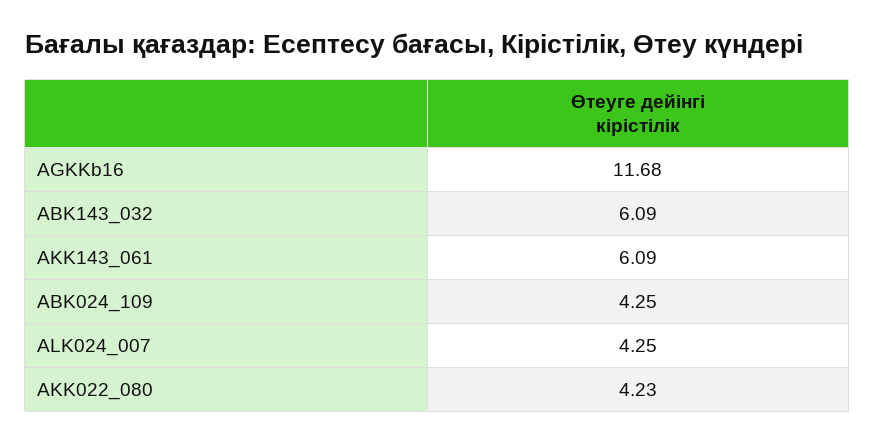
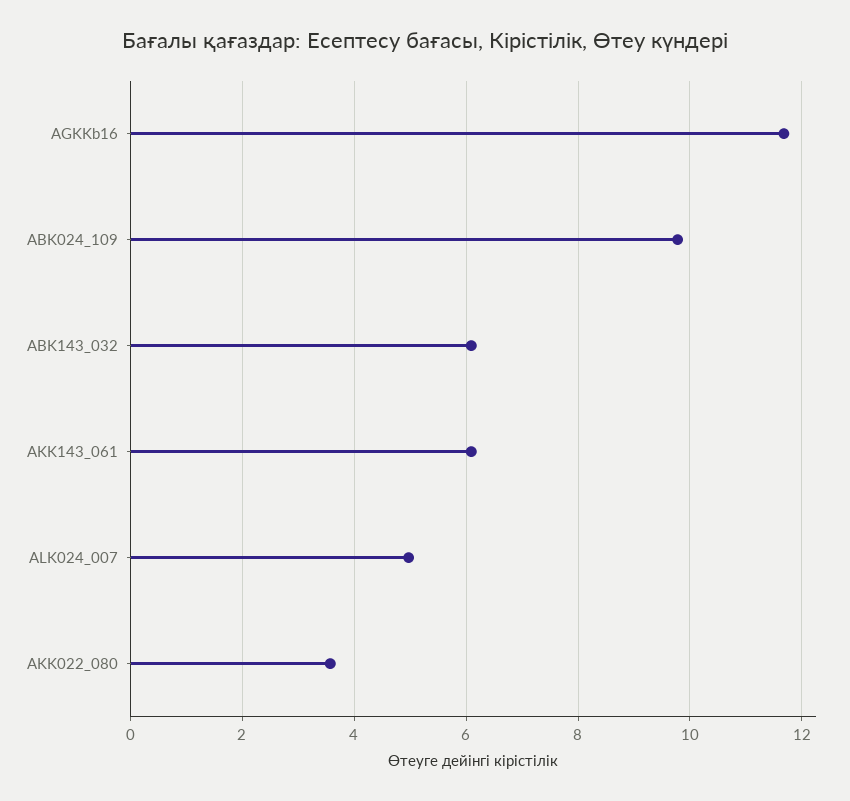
  {
    "AGKKb16": 11.68,
    "ABK143_032": 6.09,
    "AKK143_061": 6.09,
-   "ABK024_109": 4.25,
+   "ABK024_109": 9.8,
-   "ALK024_007": 4.25,
+   "ALK024_007": 5,
-   "AKK022_080": 4.23
+   "AKK022_080": 3.6
  }

